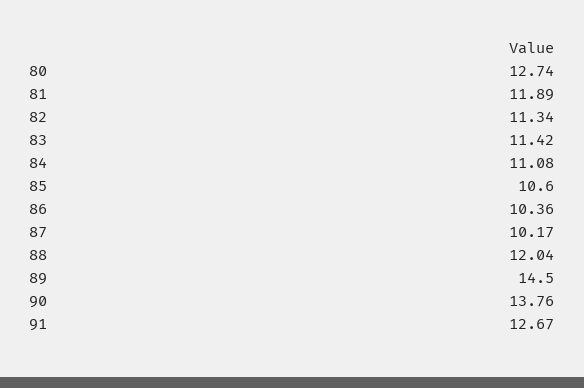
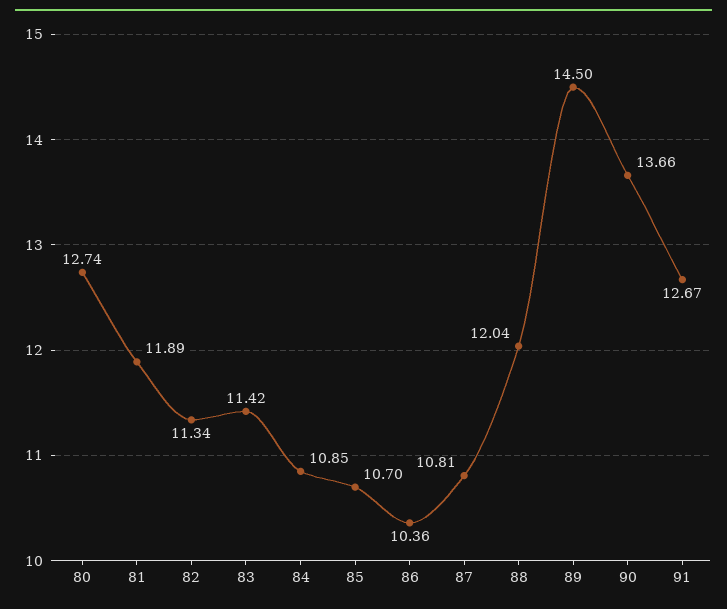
  {
    "80": 12.74,
    "81": 11.89,
    "82": 11.34,
    "83": 11.42,
-   "84": 11.08,
+   "84": 10.85,
-   "85": 10.6,
+   "85": 10.7,
    "86": 10.36,
-   "87": 10.17,
+   "87": 10.81,
    "88": 12.04,
    "89": 14.5,
-   "90": 13.76,
+   "90": 13.66,
    "91": 12.67
  }

